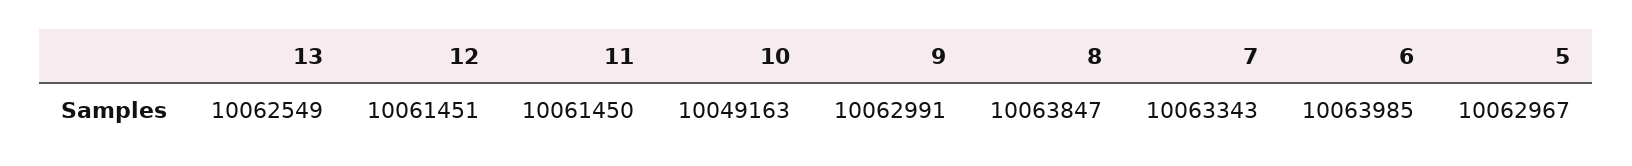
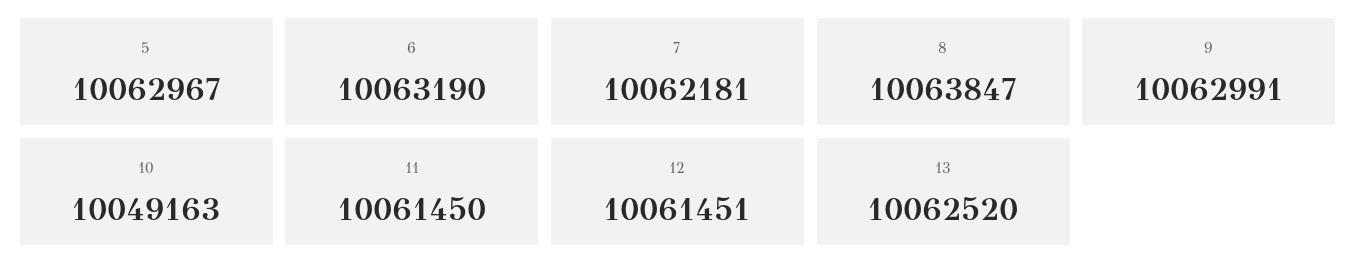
  {
-   "13": 10062549,
+   "13": 10062520,
    "12": 10061451,
    "11": 10061450,
    "10": 10049163,
    "9": 10062991,
    "8": 10063847,
-   "7": 10063343,
+   "7": 10062181,
-   "6": 10063985,
+   "6": 10063190,
    "5": 10062967
  }

